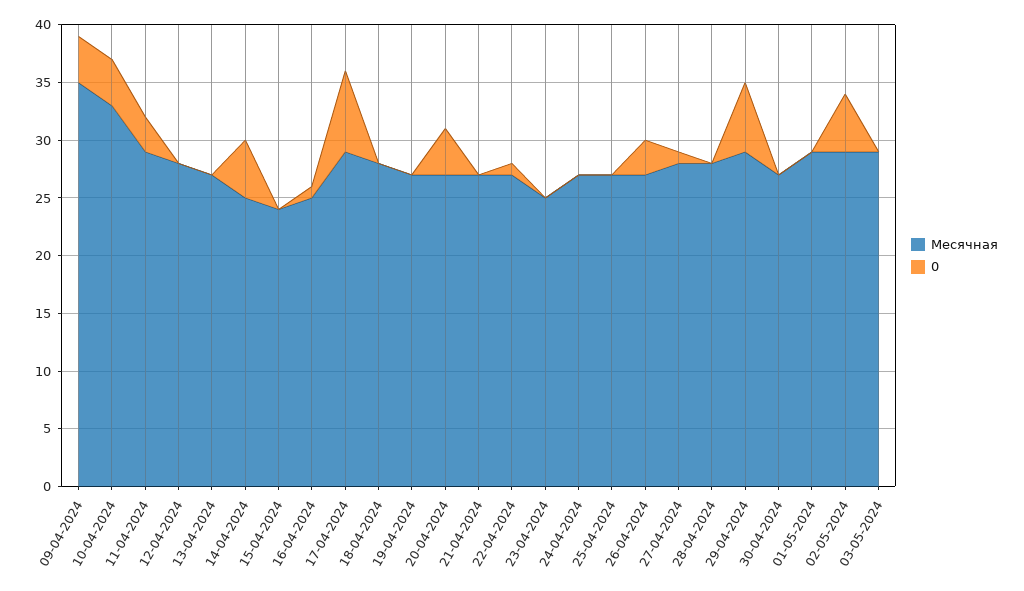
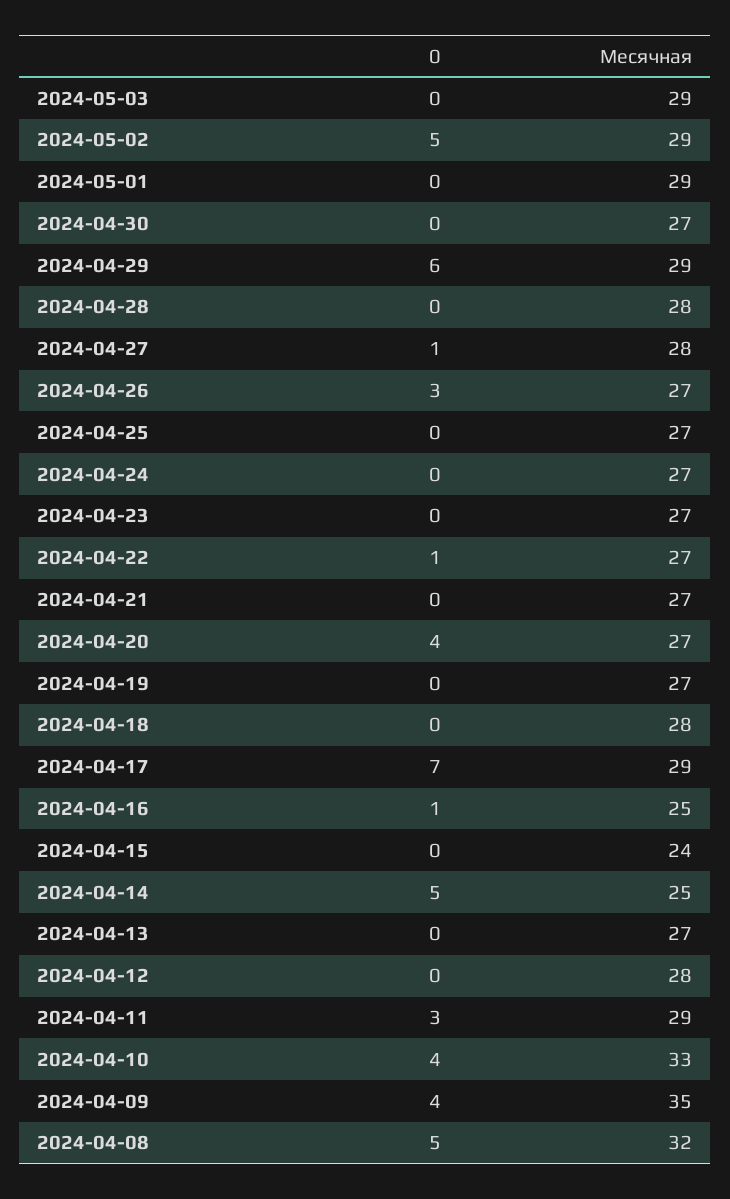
  {
    "Месячная": {
      "09-04-2024": 35,
      "10-04-2024": 33,
      "11-04-2024": 29,
      "12-04-2024": 28,
      "13-04-2024": 27,
      "14-04-2024": 25,
      "15-04-2024": 24,
      "16-04-2024": 25,
      "17-04-2024": 29,
      "18-04-2024": 28,
      "19-04-2024": 27,
      "20-04-2024": 27,
      "21-04-2024": 27,
      "22-04-2024": 27,
-     "23-04-2024": 25,
+     "23-04-2024": 27,
      "24-04-2024": 27,
      "25-04-2024": 27,
      "26-04-2024": 27,
      "27-04-2024": 28,
      "28-04-2024": 28,
      "29-04-2024": 29,
      "30-04-2024": 27,
      "01-05-2024": 29,
      "02-05-2024": 29,
-     "03-05-2024": 29
+     "03-05-2024": 29,
+     "2024-04-08": 32
    },
    "0": {
      "09-04-2024": 4,
      "10-04-2024": 4,
      "11-04-2024": 3,
      "12-04-2024": 0,
      "13-04-2024": 0,
      "14-04-2024": 5,
      "15-04-2024": 0,
      "16-04-2024": 1,
      "17-04-2024": 7,
      "18-04-2024": 0,
      "19-04-2024": 0,
      "20-04-2024": 4,
      "21-04-2024": 0,
      "22-04-2024": 1,
      "23-04-2024": 0,
      "24-04-2024": 0,
      "25-04-2024": 0,
      "26-04-2024": 3,
      "27-04-2024": 1,
      "28-04-2024": 0,
      "29-04-2024": 6,
      "30-04-2024": 0,
      "01-05-2024": 0,
      "02-05-2024": 5,
-     "03-05-2024": 0
+     "03-05-2024": 0,
+     "2024-04-08": 5
    }
  }

